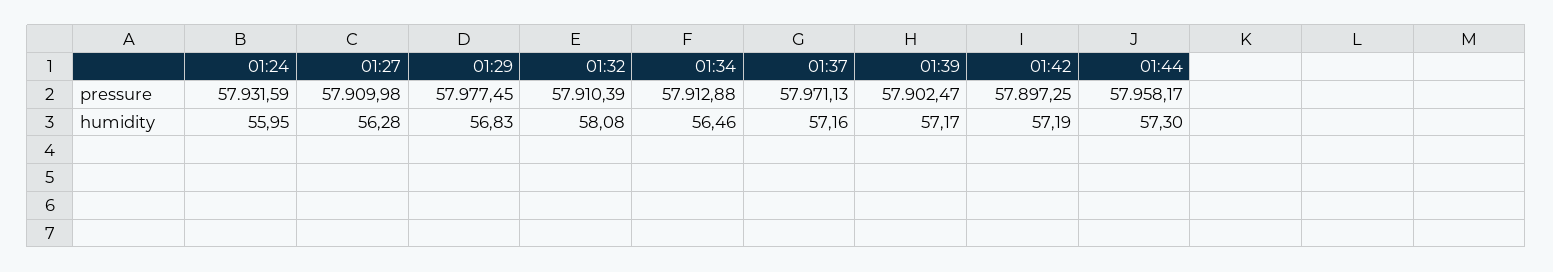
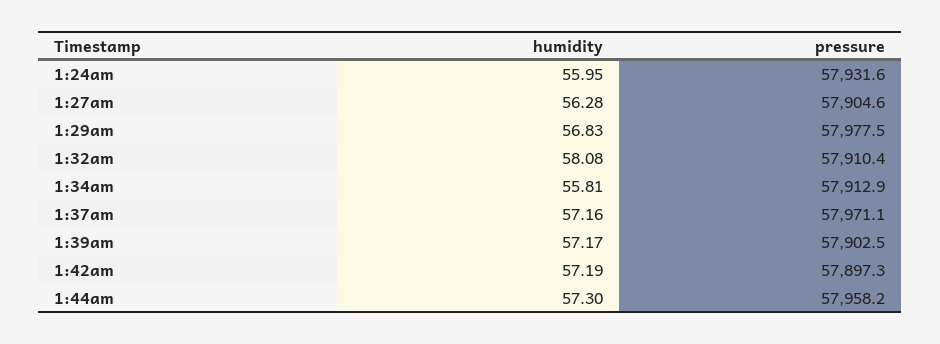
  {
    "01:24": {
      "pressure": 57931.59,
      "humidity": 55.95
    },
    "01:27": {
-     "pressure": 57909.98,
+     "pressure": 57904.6,
      "humidity": 56.28
    },
    "01:29": {
      "pressure": 57977.45,
      "humidity": 56.83
    },
    "01:32": {
      "pressure": 57910.39,
      "humidity": 58.08
    },
    "01:34": {
      "pressure": 57912.88,
-     "humidity": 56.46
+     "humidity": 55.81
    },
    "01:37": {
      "pressure": 57971.13,
      "humidity": 57.16
    },
    "01:39": {
      "pressure": 57902.47,
      "humidity": 57.17
    },
    "01:42": {
      "pressure": 57897.25,
      "humidity": 57.19
    },
    "01:44": {
      "pressure": 57958.17,
      "humidity": 57.3
    }
  }

